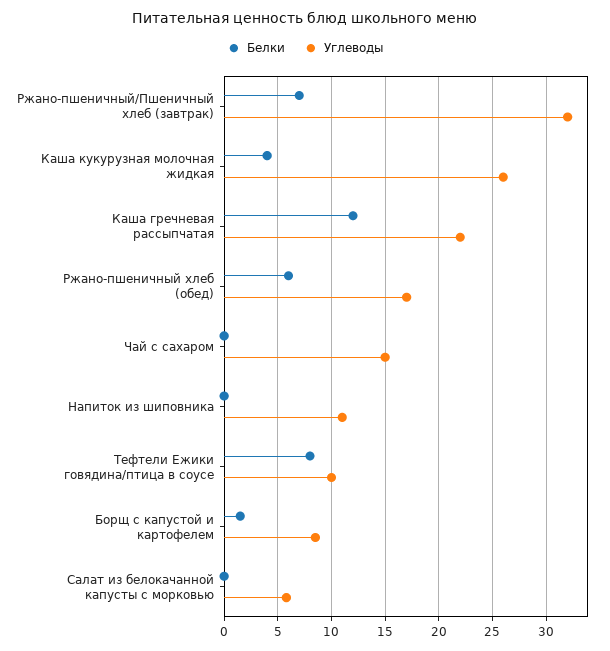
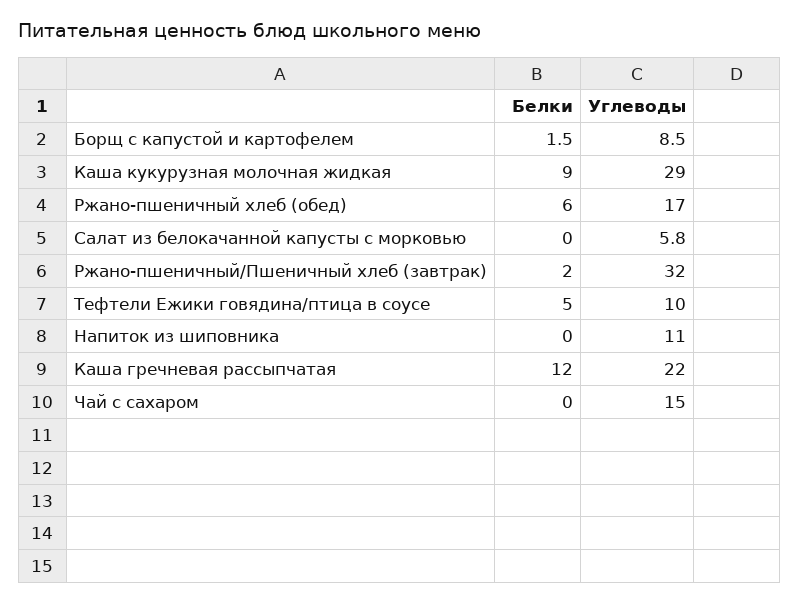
  {
    "Белки": {
-     "Ржано-пшеничный/Пшеничный хлеб (завтрак)": 7,
+     "Ржано-пшеничный/Пшеничный хлеб (завтрак)": 2,
-     "Каша кукурузная молочная жидкая": 4,
+     "Каша кукурузная молочная жидкая": 9,
      "Каша гречневая рассыпчатая": 12,
      "Ржано-пшеничный хлеб (обед)": 6,
      "Чай с сахаром": 0,
      "Напиток из шиповника": 0,
-     "Тефтели Ежики говядина/птица в соусе": 8,
+     "Тефтели Ежики говядина/птица в соусе": 5,
      "Борщ с капустой и картофелем": 1.5,
      "Салат из белокачанной капусты с морковью": 0
    },
    "Углеводы": {
      "Ржано-пшеничный/Пшеничный хлеб (завтрак)": 32,
-     "Каша кукурузная молочная жидкая": 26,
+     "Каша кукурузная молочная жидкая": 29,
      "Каша гречневая рассыпчатая": 22,
      "Ржано-пшеничный хлеб (обед)": 17,
      "Чай с сахаром": 15,
      "Напиток из шиповника": 11,
      "Тефтели Ежики говядина/птица в соусе": 10,
      "Борщ с капустой и картофелем": 8.5,
      "Салат из белокачанной капусты с морковью": 5.8
    }
  }

